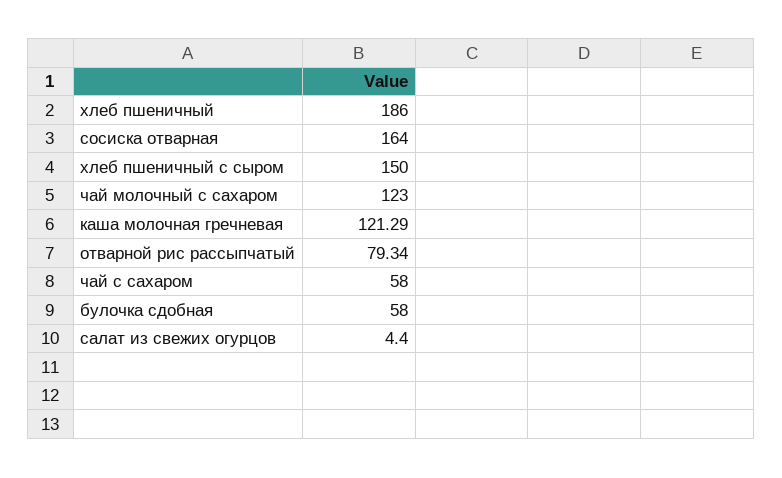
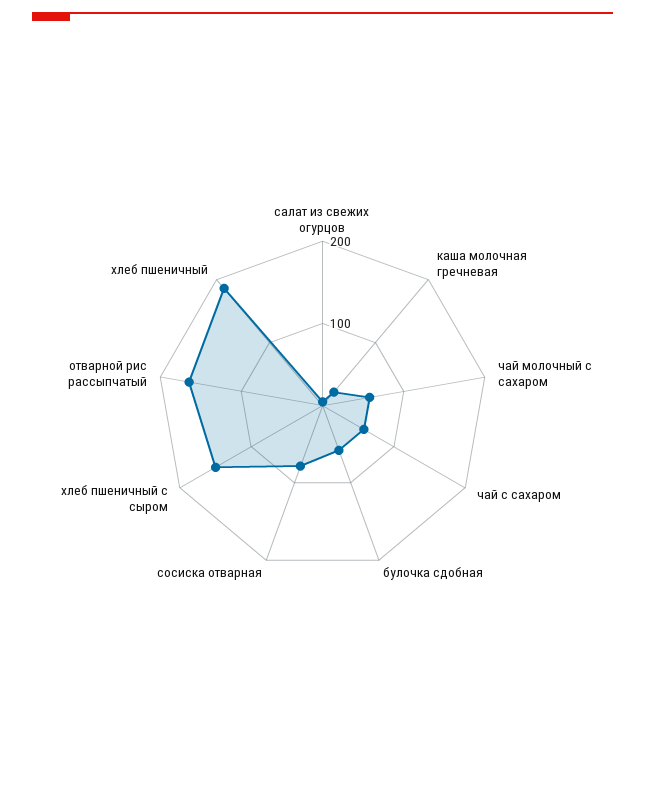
  {
    "хлеб пшеничный": 186,
-   "сосиска отварная": 164,
+   "сосиска отварная": 80,
    "хлеб пшеничный с сыром": 150,
-   "чай молочный с сахаром": 123,
+   "чай молочный с сахаром": 60,
-   "каша молочная гречневая": 121.29,
+   "каша молочная гречневая": 20,
-   "отварной рис рассыпчатый": 79.34,
+   "отварной рис рассыпчатый": 160,
    "чай с сахаром": 58,
    "булочка сдобная": 58,
    "салат из свежих огурцов": 4.4
  }

